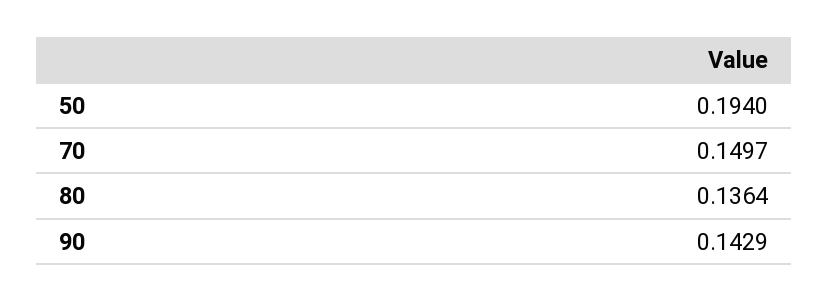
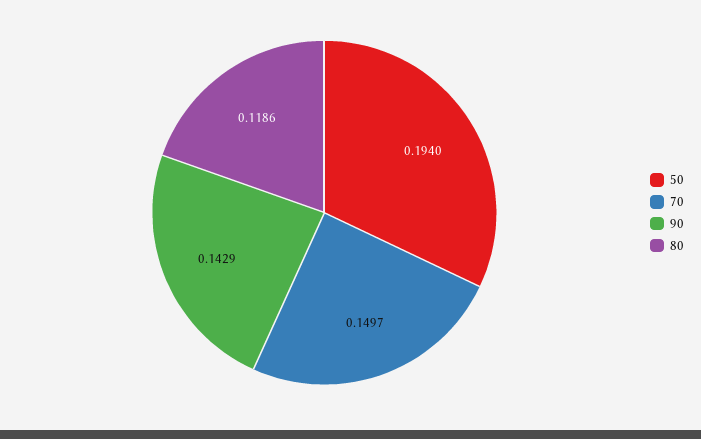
  {
    "50": 0.194,
    "70": 0.1497,
-   "80": 0.1364,
+   "80": 0.1186,
    "90": 0.1429
  }

